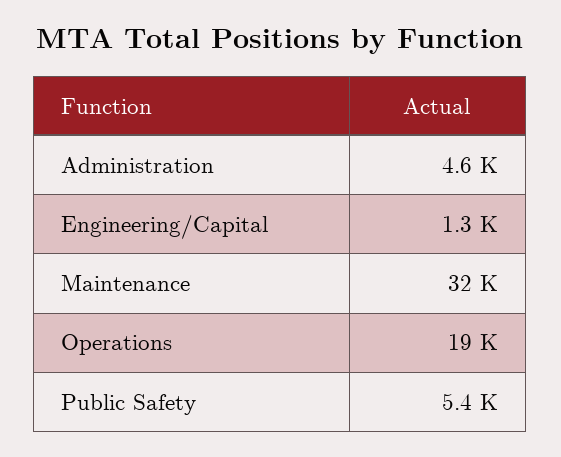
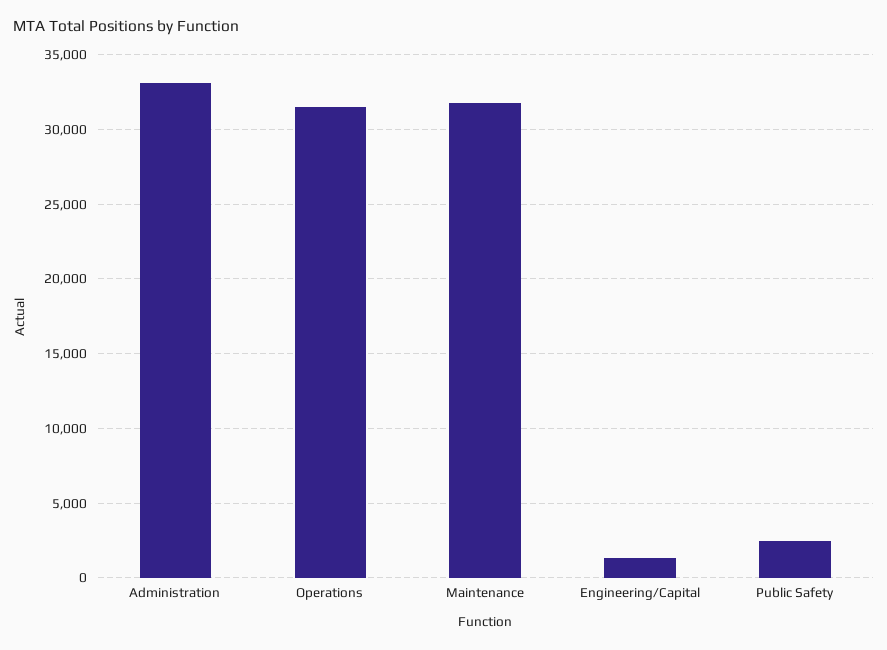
  {
-   "Administration": 4600,
+   "Administration": 33000,
    "Engineering/Capital": 1300,
    "Maintenance": 32000,
-   "Operations": 19000,
+   "Operations": 31500,
-   "Public Safety": 5400
+   "Public Safety": 2500
  }

